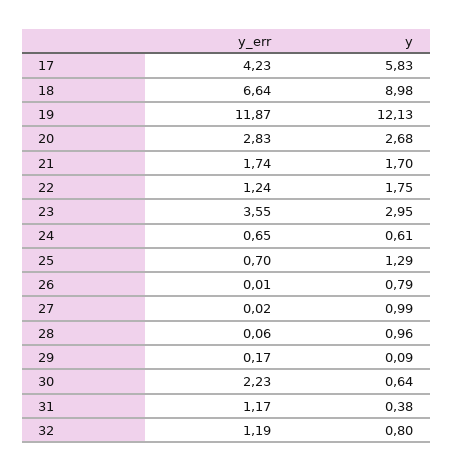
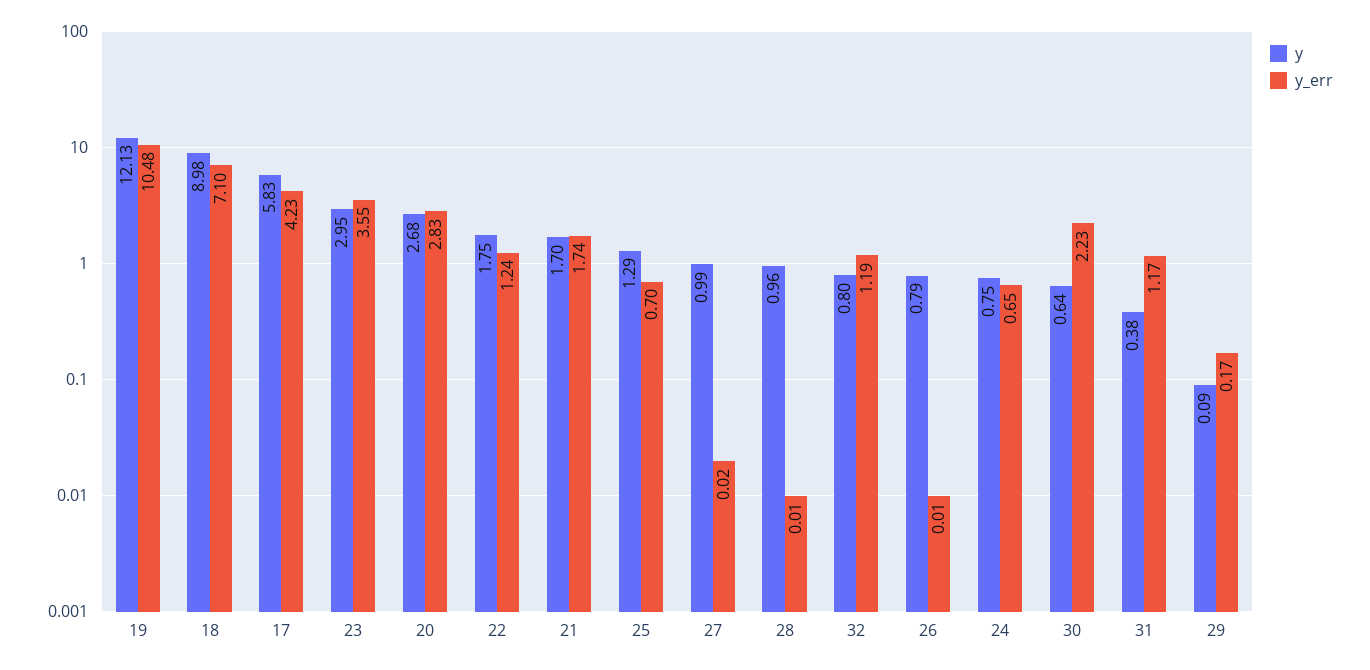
  {
    "y_err": {
      "17": 4.23,
-     "18": 6.64,
+     "18": 7.1,
-     "19": 11.87,
+     "19": 10.48,
      "20": 2.83,
      "21": 1.74,
      "22": 1.24,
      "23": 3.55,
      "24": 0.65,
      "25": 0.7,
      "26": 0.01,
      "27": 0.02,
-     "28": 0.06,
+     "28": 0.01,
      "29": 0.17,
      "30": 2.23,
      "31": 1.17,
      "32": 1.19
    },
    "y": {
      "17": 5.83,
      "18": 8.98,
      "19": 12.13,
      "20": 2.68,
      "21": 1.7,
      "22": 1.75,
      "23": 2.95,
-     "24": 0.61,
+     "24": 0.75,
      "25": 1.29,
      "26": 0.79,
      "27": 0.99,
      "28": 0.96,
      "29": 0.09,
      "30": 0.64,
      "31": 0.38,
      "32": 0.8
    }
  }

